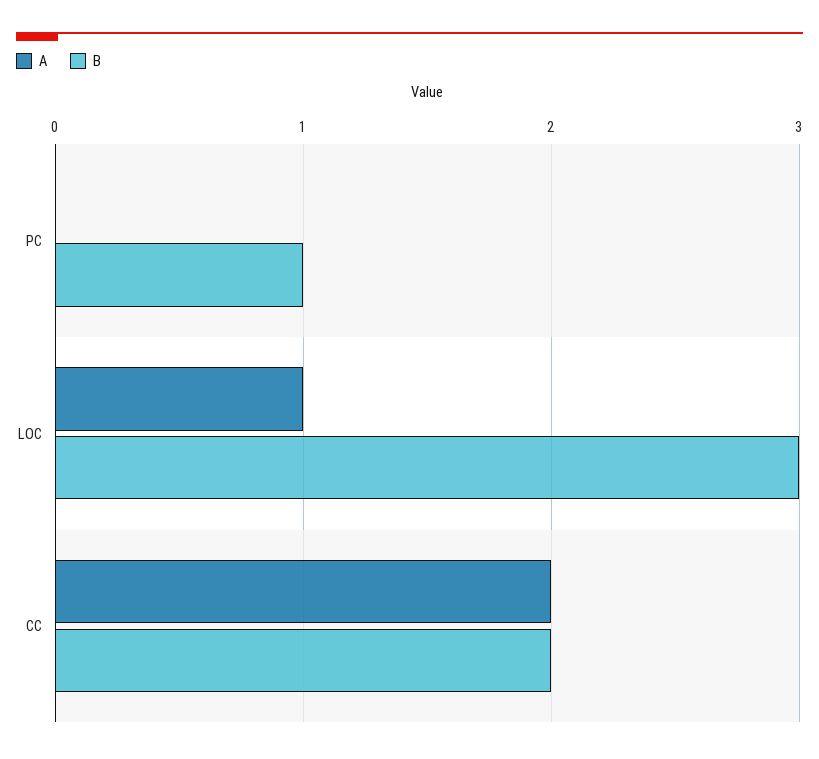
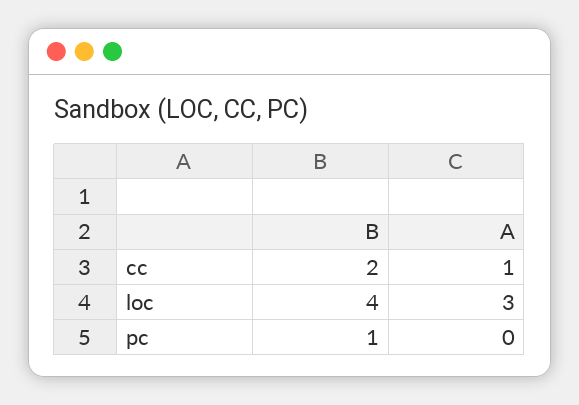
  {
    "A": {
      "PC": 0,
-     "LOC": 1,
+     "LOC": 3,
-     "CC": 2
+     "CC": 1
    },
    "B": {
      "PC": 1,
-     "LOC": 3,
+     "LOC": 4,
      "CC": 2
    }
  }

